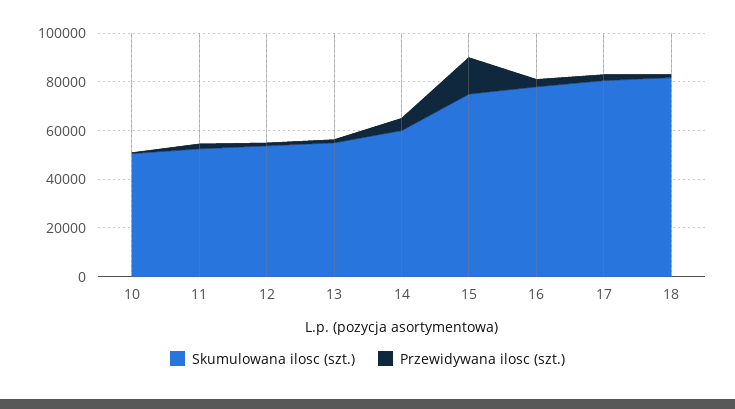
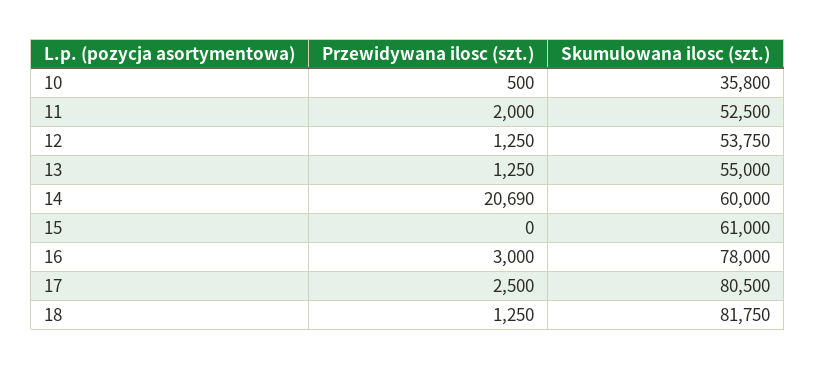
  {
    "Skumulowana ilosc (szt.)": {
-     "10": 50000,
+     "10": 35800,
      "11": 52500,
      "12": 53750,
      "13": 55000,
      "14": 60000,
-     "15": 75000,
+     "15": 61000,
      "16": 78000,
      "17": 80500,
      "18": 81750
    },
    "Przewidywana ilosc (szt.)": {
      "10": 500,
      "11": 2000,
      "12": 1250,
      "13": 1250,
-     "14": 5000,
+     "14": 20690,
-     "15": 15000,
+     "15": 0,
      "16": 3000,
      "17": 2500,
      "18": 1250
    }
  }

